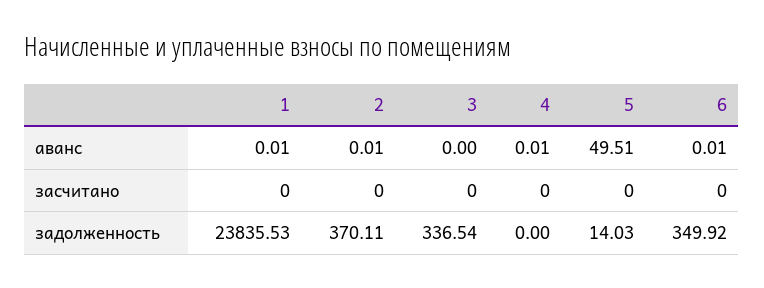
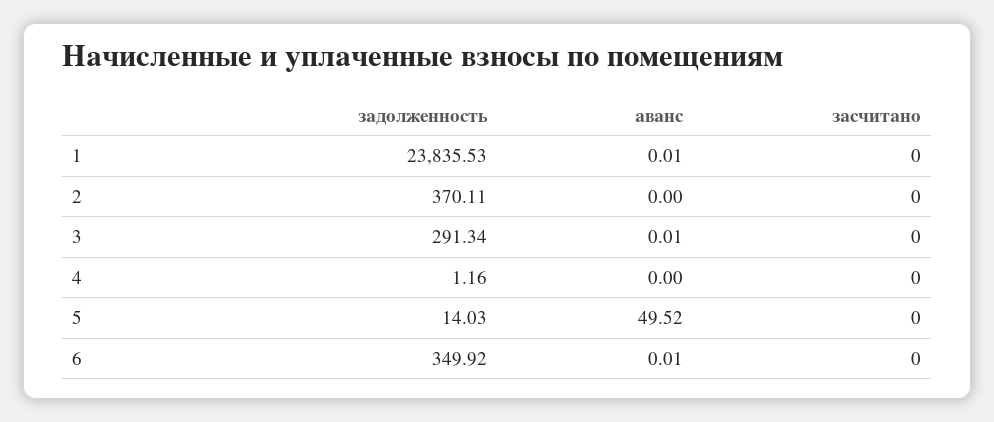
  {
    "1": {
      "аванс": 0.01,
      "засчитано": 0,
      "задолженность": 23835.53
    },
    "2": {
-     "аванс": 0.01,
+     "аванс": 0,
      "засчитано": 0,
      "задолженность": 370.11
    },
    "3": {
-     "аванс": 0,
+     "аванс": 0.01,
      "засчитано": 0,
-     "задолженность": 336.54
+     "задолженность": 291.34
    },
    "4": {
-     "аванс": 0.01,
+     "аванс": 0,
      "засчитано": 0,
-     "задолженность": 0
+     "задолженность": 1.16
    },
    "5": {
-     "аванс": 49.51,
+     "аванс": 49.52,
      "засчитано": 0,
      "задолженность": 14.03
    },
    "6": {
      "аванс": 0.01,
      "засчитано": 0,
      "задолженность": 349.92
    }
  }

